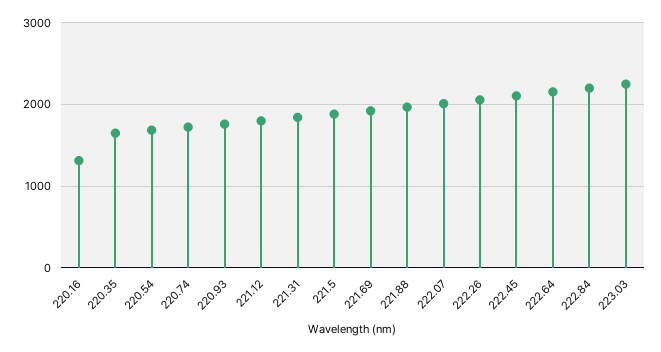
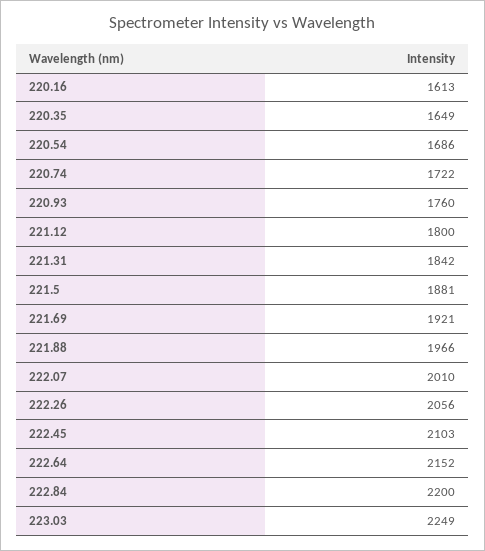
  {
-   "220.16": 1300,
+   "220.16": 1613,
    "220.35": 1649,
    "220.54": 1686,
    "220.74": 1722,
    "220.93": 1760,
    "221.12": 1800,
    "221.31": 1842,
    "221.5": 1881,
    "221.69": 1921,
    "221.88": 1966,
    "222.07": 2010,
    "222.26": 2056,
    "222.45": 2103,
    "222.64": 2152,
    "222.84": 2200,
    "223.03": 2249
  }

